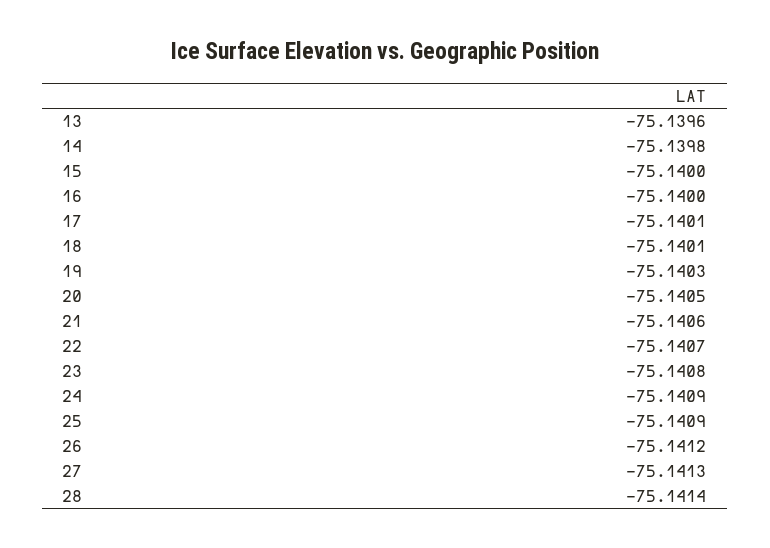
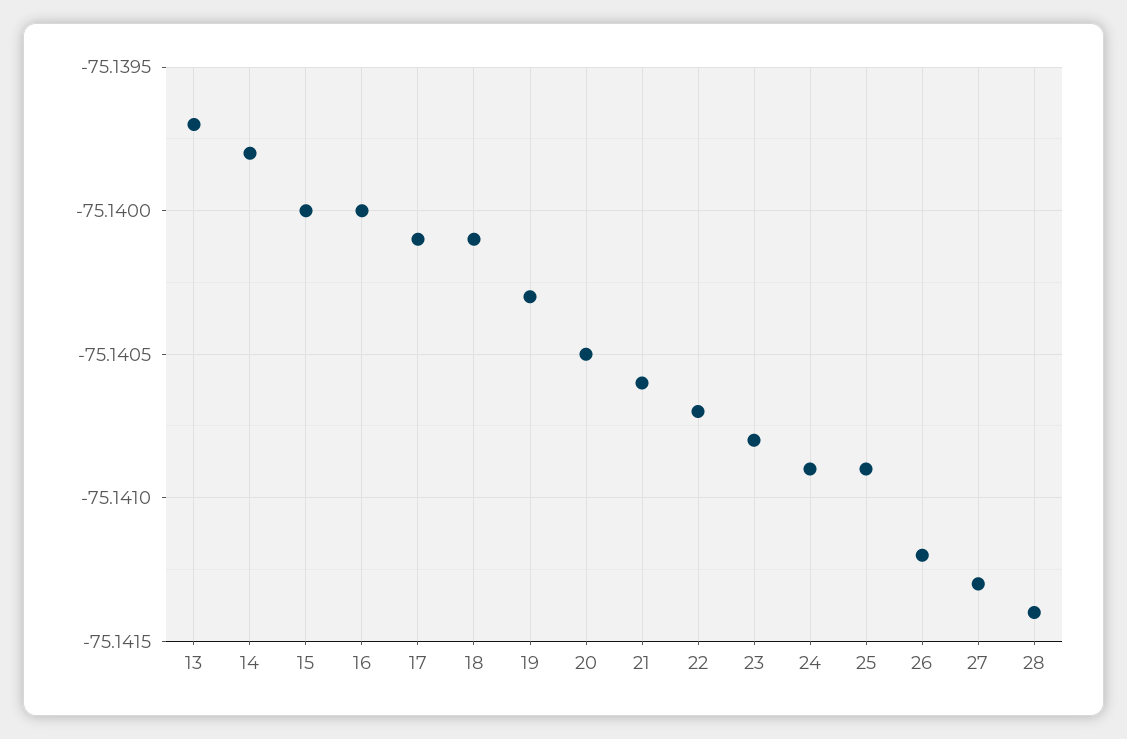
  {
-   "13": -75.1396,
+   "13": -75.1397,
    "14": -75.1398,
    "15": -75.14,
    "16": -75.14,
    "17": -75.1401,
    "18": -75.1401,
    "19": -75.1403,
    "20": -75.1405,
    "21": -75.1406,
    "22": -75.1407,
    "23": -75.1408,
    "24": -75.1409,
    "25": -75.1409,
    "26": -75.1412,
    "27": -75.1413,
    "28": -75.1414
  }

